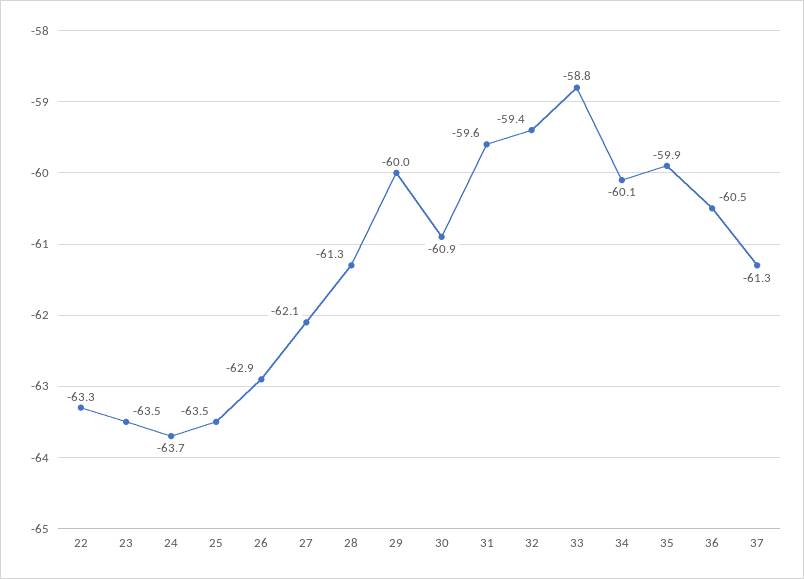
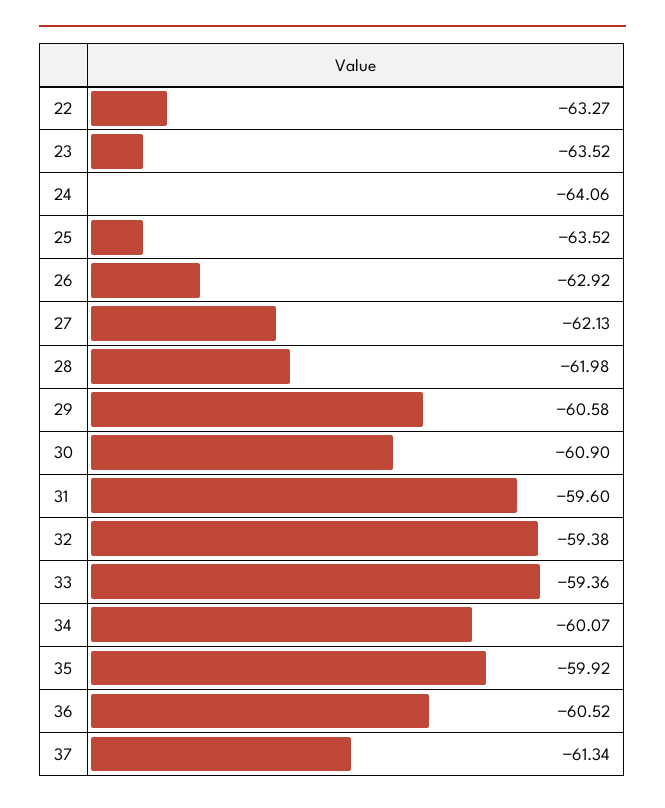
  {
    "22": -63.27,
    "23": -63.52,
-   "24": -63.7,
+   "24": -64.06,
    "25": -63.52,
    "26": -62.92,
    "27": -62.13,
-   "28": -61.3,
+   "28": -61.98,
-   "29": -60,
+   "29": -60.58,
    "30": -60.9,
    "31": -59.6,
    "32": -59.38,
-   "33": -58.8,
+   "33": -59.36,
    "34": -60.07,
    "35": -59.92,
    "36": -60.52,
    "37": -61.34
  }

